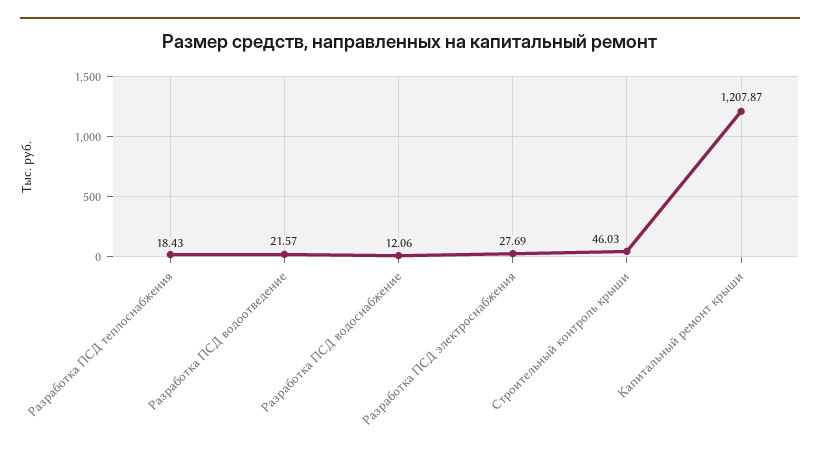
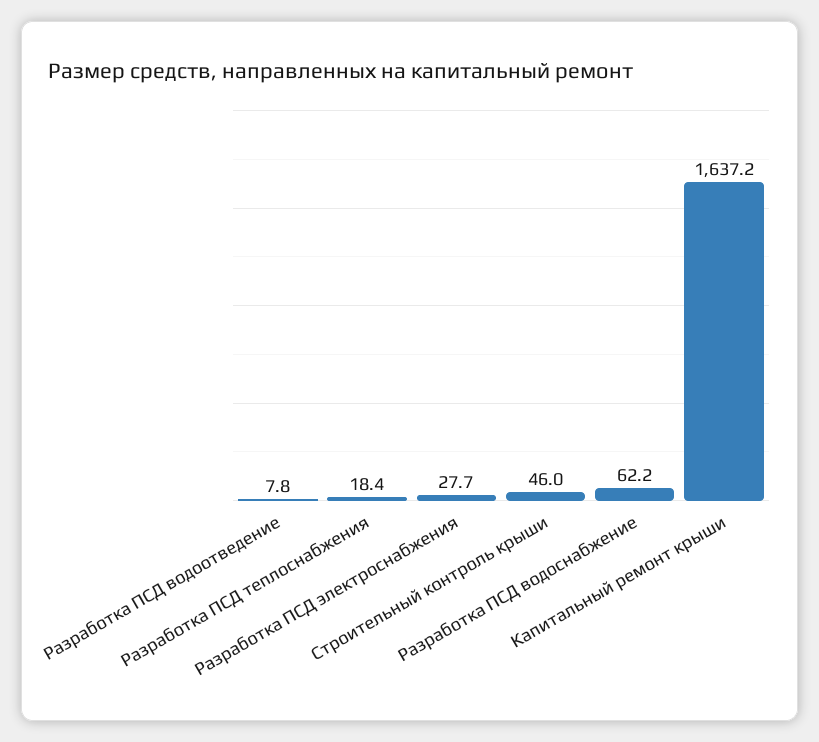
  {
    "Разработка ПСД теплоснабжения": 18.43,
-   "Разработка ПСД водоотведение": 21.57,
+   "Разработка ПСД водоотведение": 7.8,
-   "Разработка ПСД водоснабжение": 12.06,
+   "Разработка ПСД водоснабжение": 62.2,
    "Разработка ПСД электроснабжения": 27.69,
    "Строительный контроль крыши": 46.03,
-   "Капитальный ремонт крыши": 1207.87
+   "Капитальный ремонт крыши": 1637.2
  }

